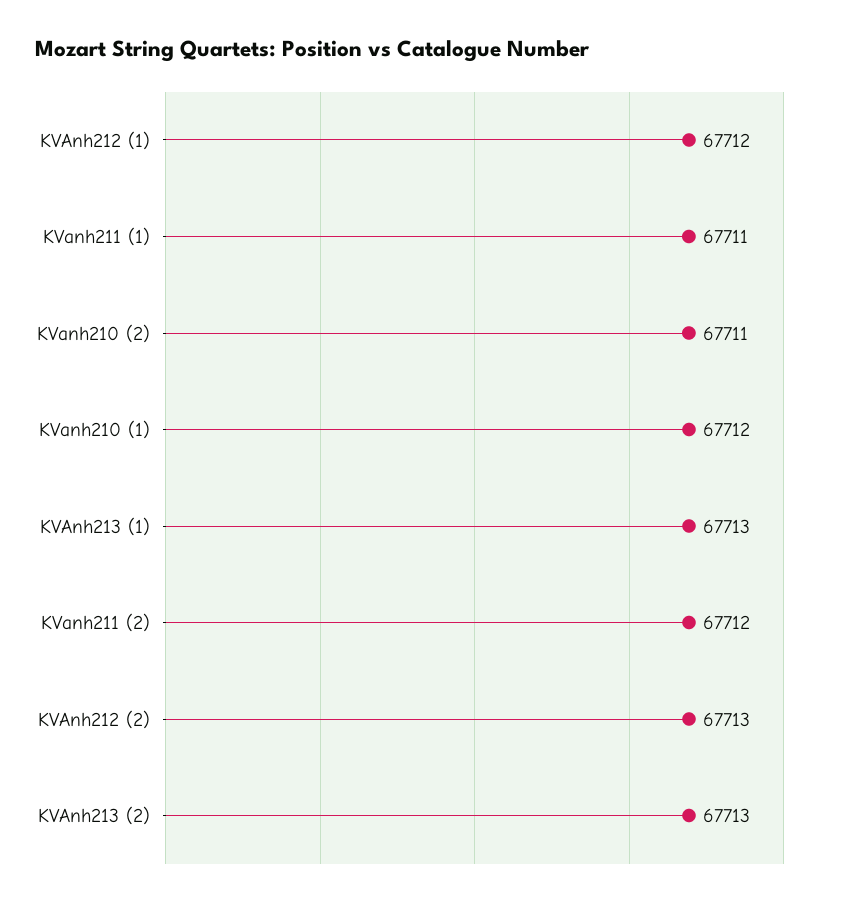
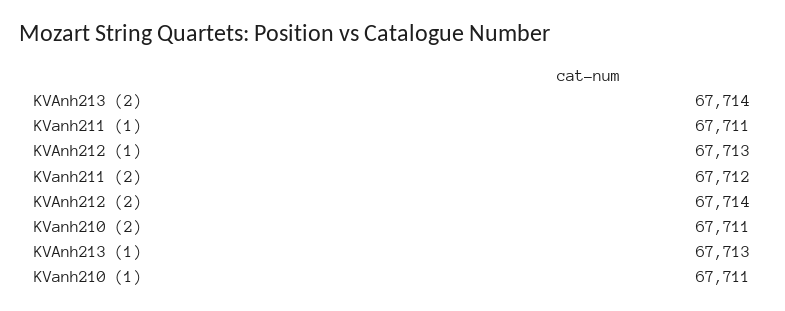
  {
-   "KVAnh212 (1)": 67712,
+   "KVAnh212 (1)": 67713,
    "KVanh211 (1)": 67711,
    "KVanh210 (2)": 67711,
-   "KVanh210 (1)": 67712,
+   "KVanh210 (1)": 67711,
    "KVAnh213 (1)": 67713,
    "KVanh211 (2)": 67712,
-   "KVAnh212 (2)": 67713,
+   "KVAnh212 (2)": 67714,
-   "KVAnh213 (2)": 67713
+   "KVAnh213 (2)": 67714
  }

